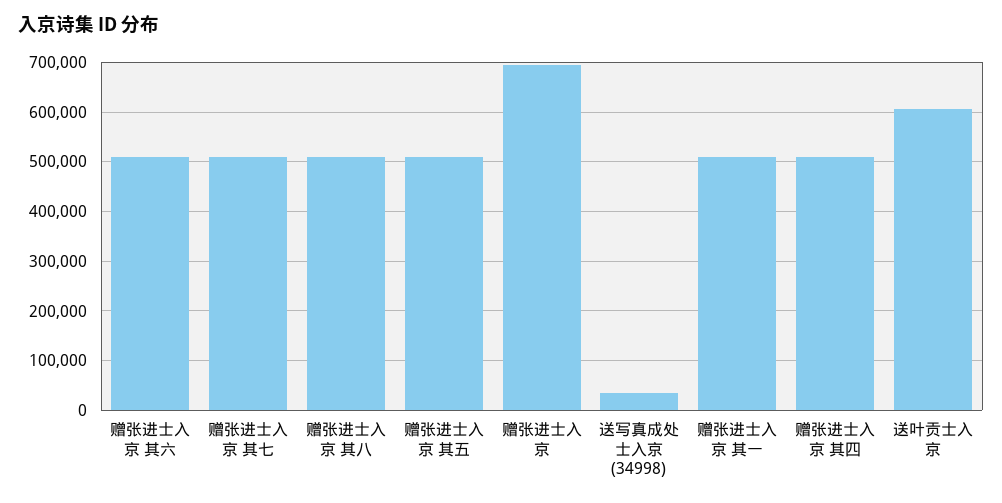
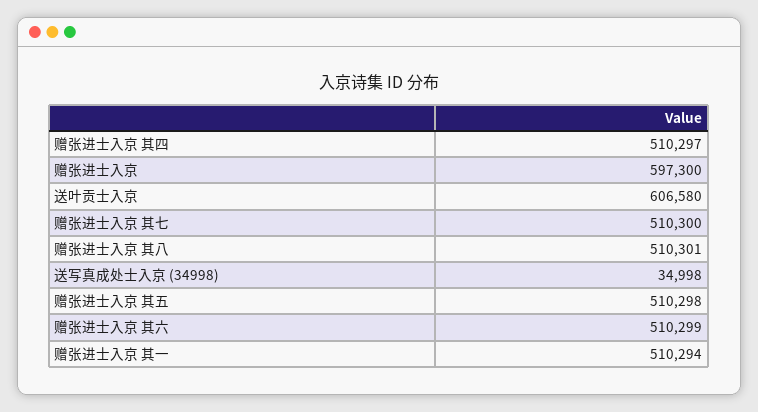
  {
    "赠张进士入京 其六": 510299,
    "赠张进士入京 其七": 510300,
    "赠张进士入京 其八": 510301,
    "赠张进士入京 其五": 510298,
-   "赠张进士入京": 700000,
+   "赠张进士入京": 597300,
    "送写真成处士入京 (34998)": 34998,
    "赠张进士入京 其一": 510294,
    "赠张进士入京 其四": 510297,
    "送叶贡士入京": 606580
  }

